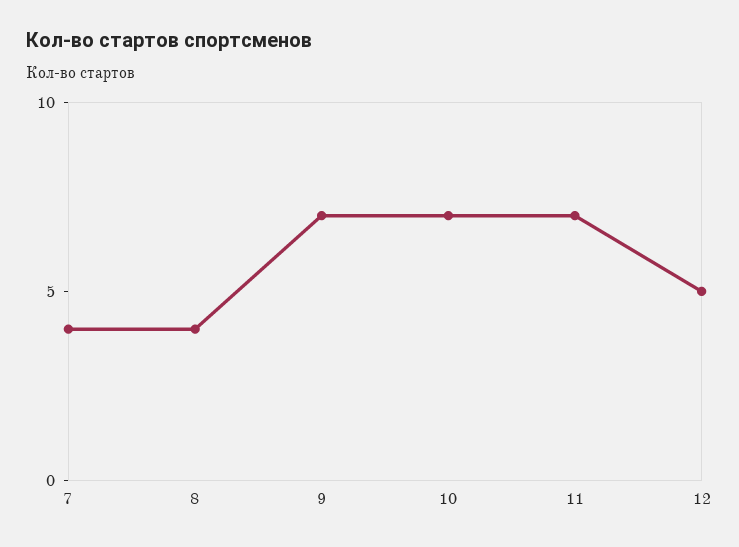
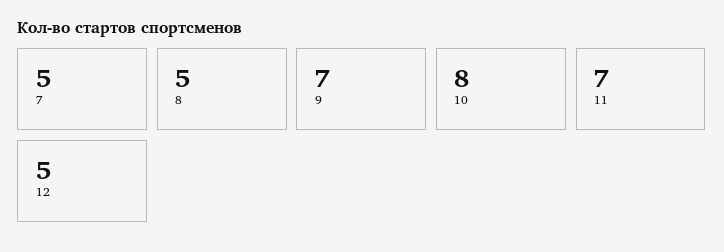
  {
-   "7": 4,
+   "7": 5,
-   "8": 4,
+   "8": 5,
    "9": 7,
-   "10": 7,
+   "10": 8,
    "11": 7,
    "12": 5
  }

